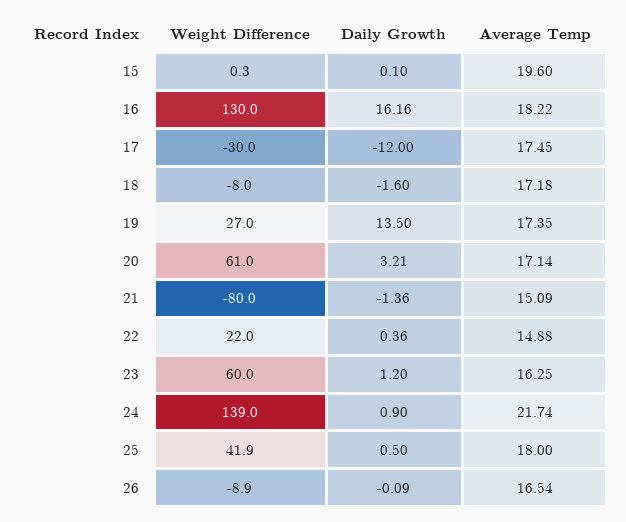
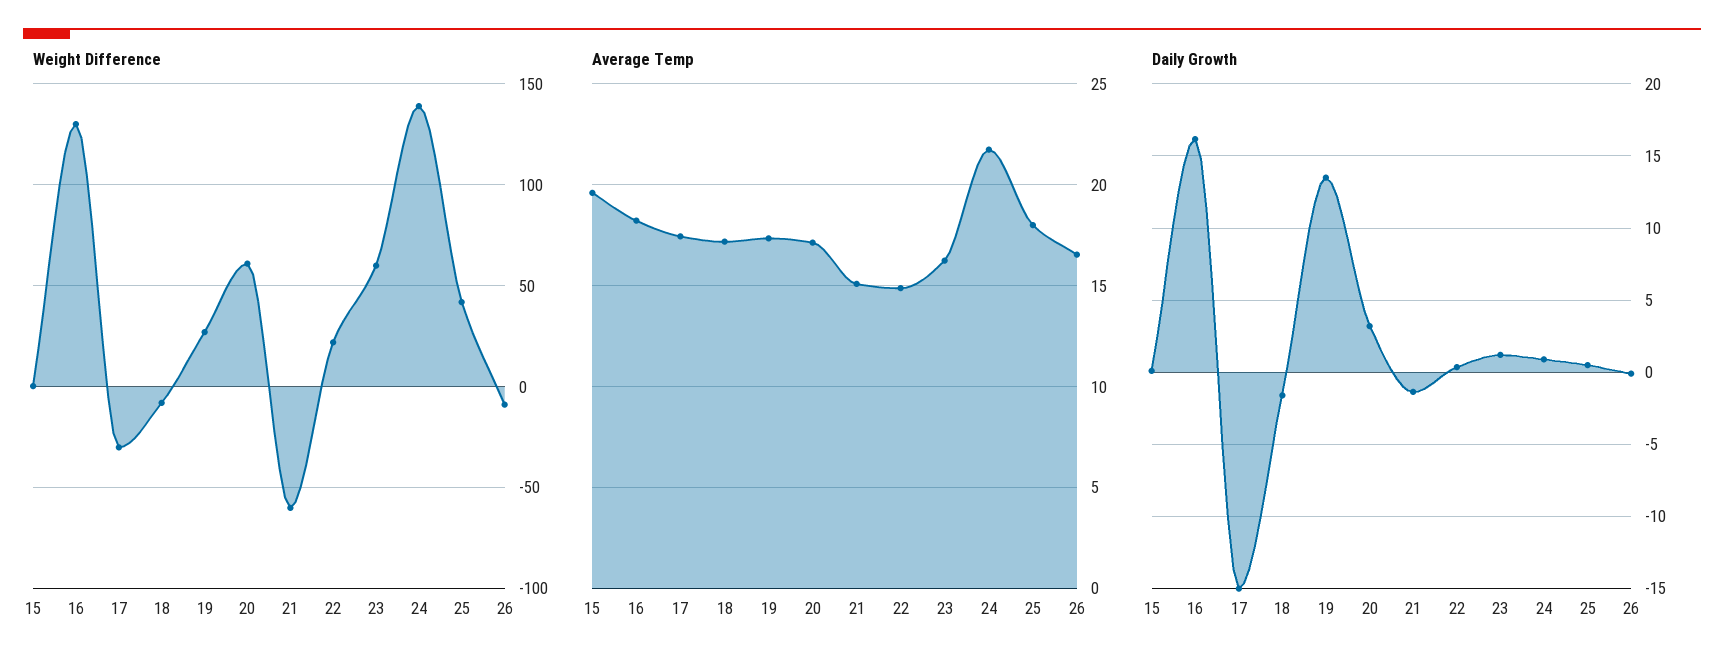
  {
    "Weight Difference": {
      "15": 0.3,
      "16": 130,
      "17": -30,
      "18": -8,
      "19": 27,
      "20": 61,
-     "21": -80,
+     "21": -60,
      "22": 22,
      "23": 60,
      "24": 139,
      "25": 41.9,
      "26": -8.9
    },
    "Daily Growth": {
      "15": 0.1,
      "16": 16.16,
-     "17": -12,
+     "17": -15,
      "18": -1.6,
      "19": 13.5,
      "20": 3.21,
      "21": -1.36,
      "22": 0.36,
      "23": 1.2,
      "24": 0.9,
      "25": 0.5,
      "26": -0.09
    },
    "Average Temp": {
      "15": 19.6,
      "16": 18.22,
      "17": 17.45,
      "18": 17.18,
      "19": 17.35,
      "20": 17.14,
      "21": 15.09,
      "22": 14.88,
      "23": 16.25,
      "24": 21.74,
      "25": 18,
      "26": 16.54
    }
  }

